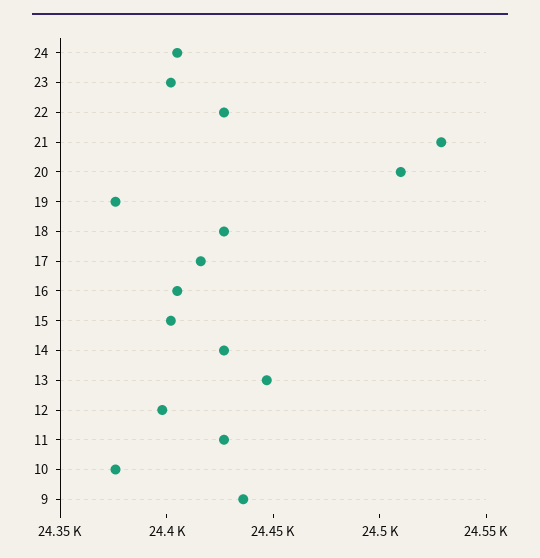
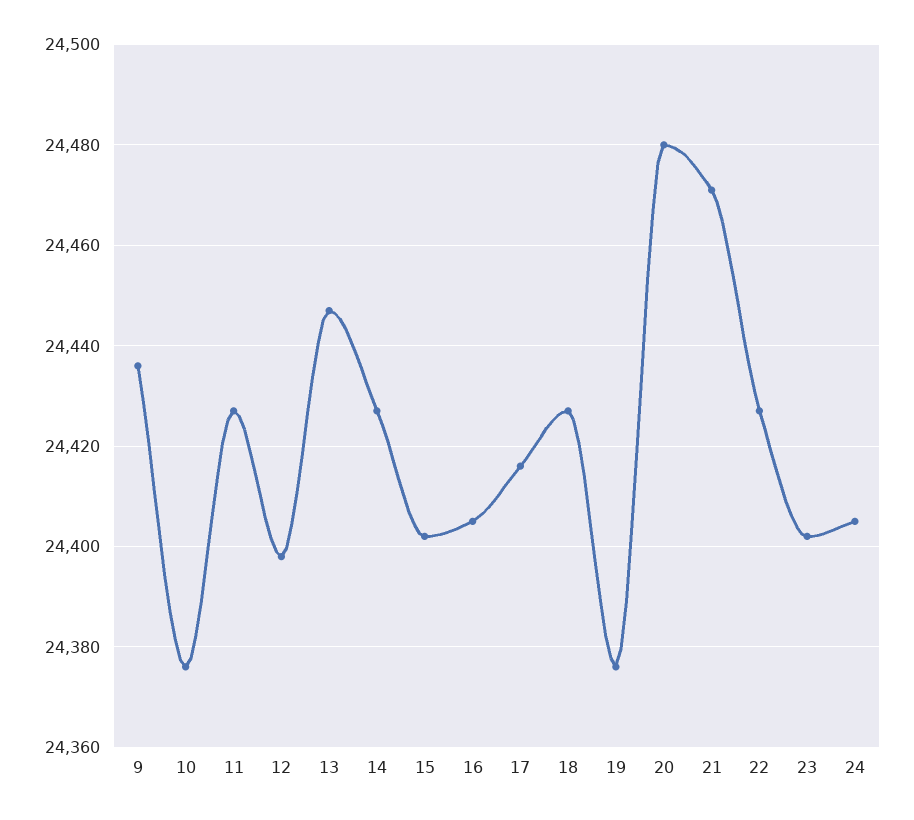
  {
    "24": 24405,
    "23": 24400,
    "22": 24425,
-   "21": 24530,
+   "21": 24470,
-   "20": 24510,
+   "20": 24480,
    "19": 24375,
    "18": 24425,
    "17": 24415,
    "16": 24405,
    "15": 24400,
    "14": 24425,
    "13": 24445,
    "12": 24400,
    "11": 24425,
    "10": 24375,
    "9": 24435
  }

